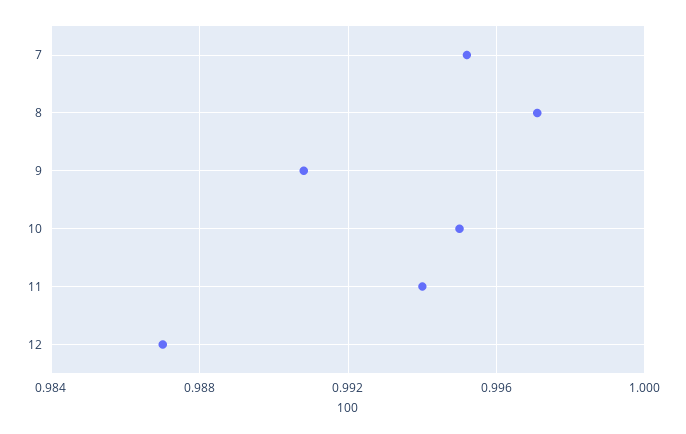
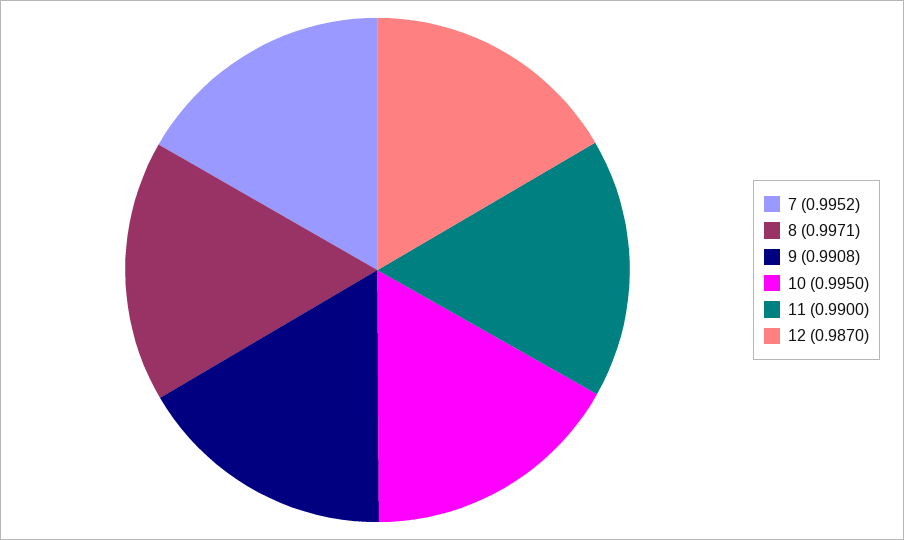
  {
    "7": 0.9952,
    "8": 0.9971,
    "9": 0.9908,
    "10": 0.995,
-   "11": 0.994,
+   "11": 0.99,
    "12": 0.987
  }

